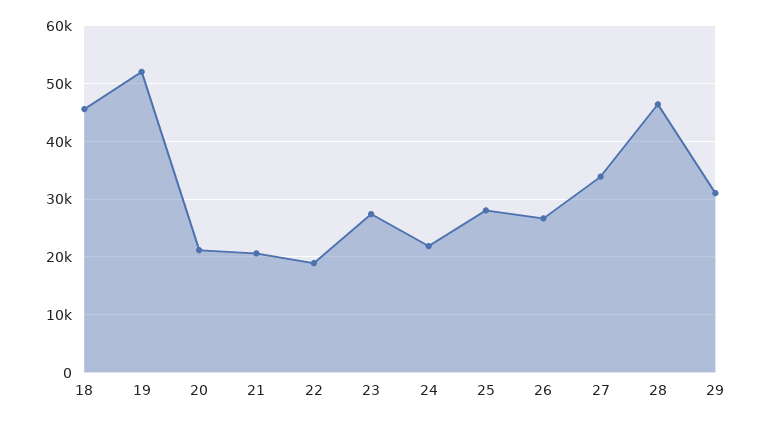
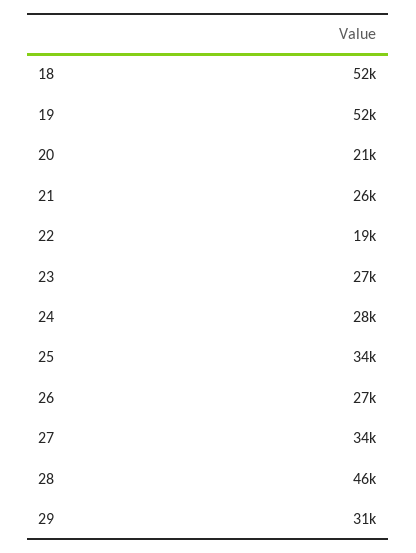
  {
-   "18": 46000,
+   "18": 52000,
    "19": 52000,
    "20": 21000,
-   "21": 20000,
+   "21": 26000,
    "22": 19000,
    "23": 27000,
-   "24": 22000,
+   "24": 28000,
-   "25": 28000,
+   "25": 34000,
    "26": 27000,
    "27": 34000,
    "28": 46000,
    "29": 31000
  }

